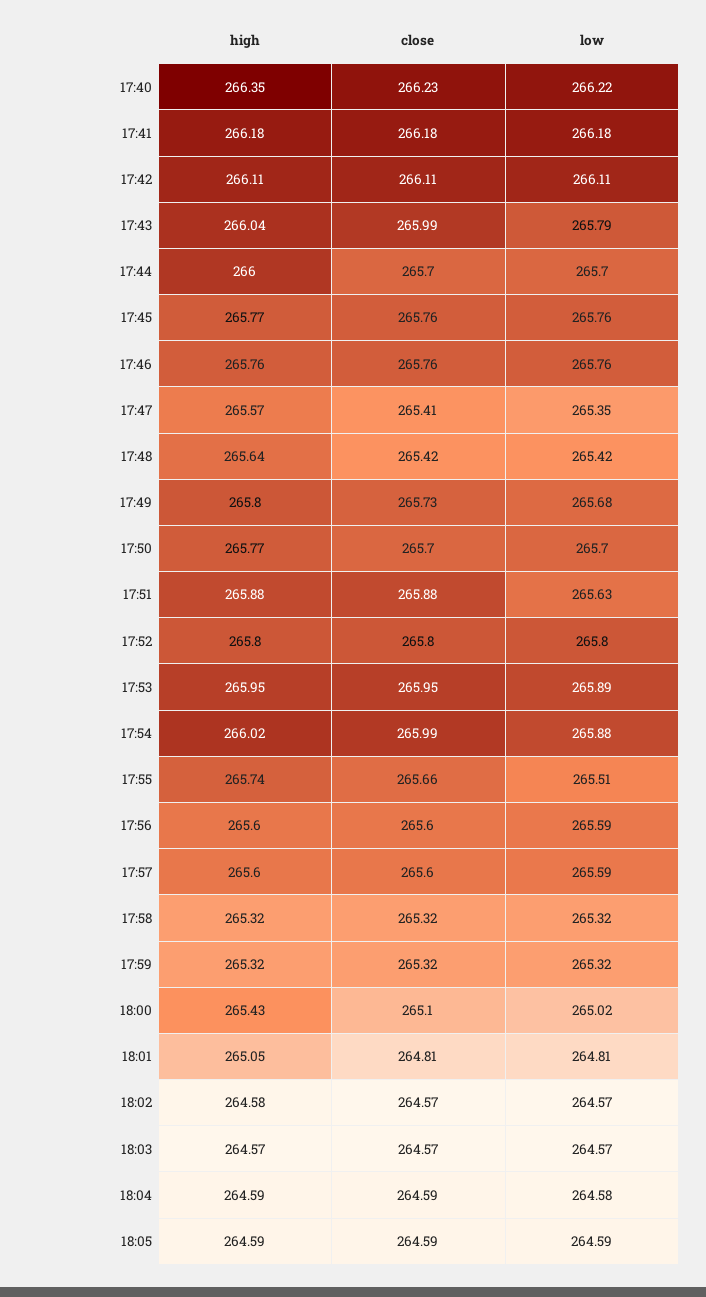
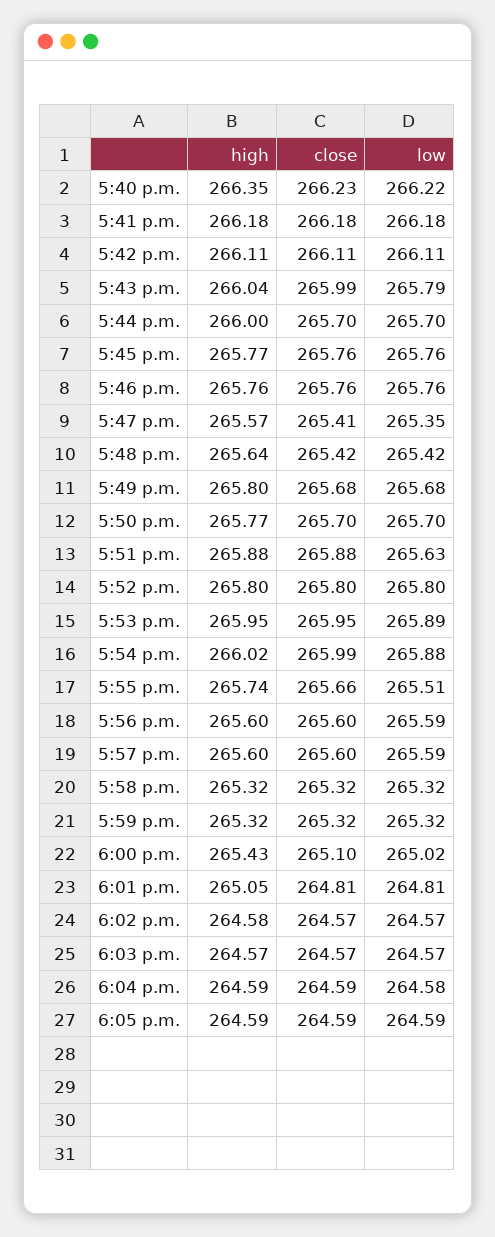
  {
    "high": {
      "17:40": 266.35,
      "17:41": 266.18,
      "17:42": 266.11,
      "17:43": 266.04,
      "17:44": 266,
      "17:45": 265.77,
      "17:46": 265.76,
      "17:47": 265.57,
      "17:48": 265.64,
      "17:49": 265.8,
      "17:50": 265.77,
      "17:51": 265.88,
      "17:52": 265.8,
      "17:53": 265.95,
      "17:54": 266.02,
      "17:55": 265.74,
      "17:56": 265.6,
      "17:57": 265.6,
      "17:58": 265.32,
      "17:59": 265.32,
      "18:00": 265.43,
      "18:01": 265.05,
      "18:02": 264.58,
      "18:03": 264.57,
      "18:04": 264.59,
      "18:05": 264.59
    },
    "close": {
      "17:40": 266.23,
      "17:41": 266.18,
      "17:42": 266.11,
      "17:43": 265.99,
      "17:44": 265.7,
      "17:45": 265.76,
      "17:46": 265.76,
      "17:47": 265.41,
      "17:48": 265.42,
-     "17:49": 265.73,
+     "17:49": 265.68,
      "17:50": 265.7,
      "17:51": 265.88,
      "17:52": 265.8,
      "17:53": 265.95,
      "17:54": 265.99,
      "17:55": 265.66,
      "17:56": 265.6,
      "17:57": 265.6,
      "17:58": 265.32,
      "17:59": 265.32,
      "18:00": 265.1,
      "18:01": 264.81,
      "18:02": 264.57,
      "18:03": 264.57,
      "18:04": 264.59,
      "18:05": 264.59
    },
    "low": {
      "17:40": 266.22,
      "17:41": 266.18,
      "17:42": 266.11,
      "17:43": 265.79,
      "17:44": 265.7,
      "17:45": 265.76,
      "17:46": 265.76,
      "17:47": 265.35,
      "17:48": 265.42,
      "17:49": 265.68,
      "17:50": 265.7,
      "17:51": 265.63,
      "17:52": 265.8,
      "17:53": 265.89,
      "17:54": 265.88,
      "17:55": 265.51,
      "17:56": 265.59,
      "17:57": 265.59,
      "17:58": 265.32,
      "17:59": 265.32,
      "18:00": 265.02,
      "18:01": 264.81,
      "18:02": 264.57,
      "18:03": 264.57,
      "18:04": 264.58,
      "18:05": 264.59
    }
  }

